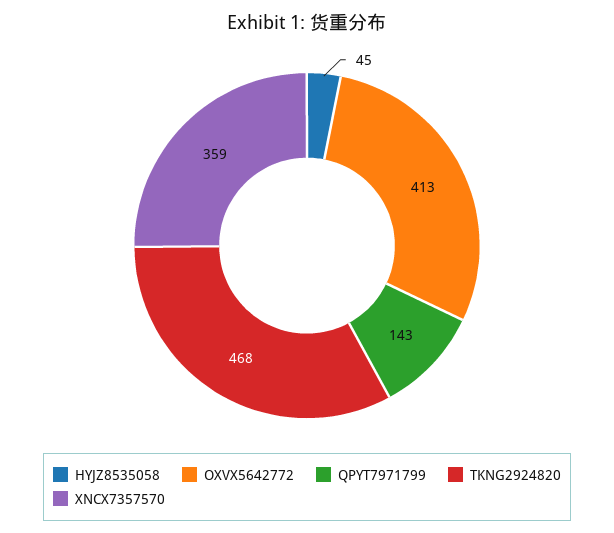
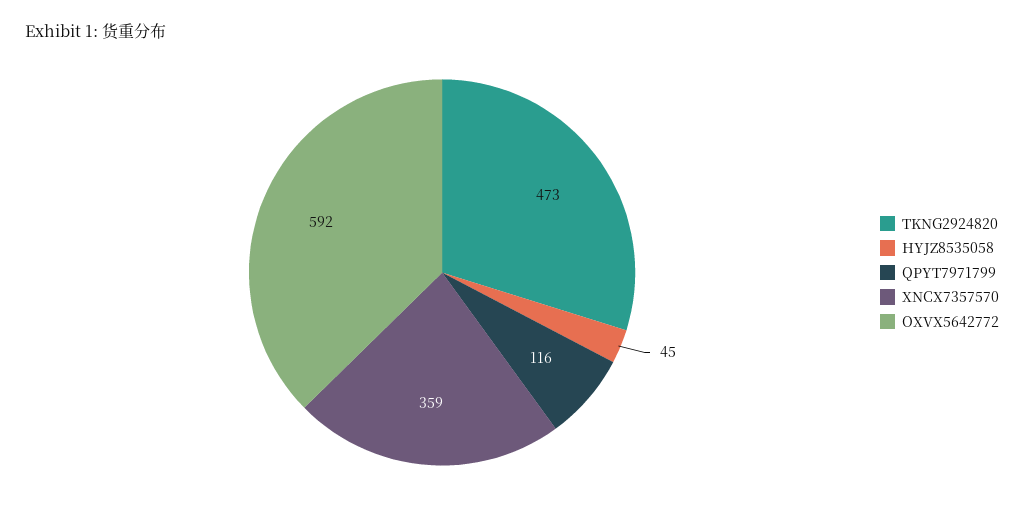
  {
    "HYJZ8535058": 45,
-   "OXVX5642772": 413,
+   "OXVX5642772": 592,
-   "QPYT7971799": 143,
+   "QPYT7971799": 116,
-   "TKNG2924820": 468,
+   "TKNG2924820": 473,
    "XNCX7357570": 359
  }

